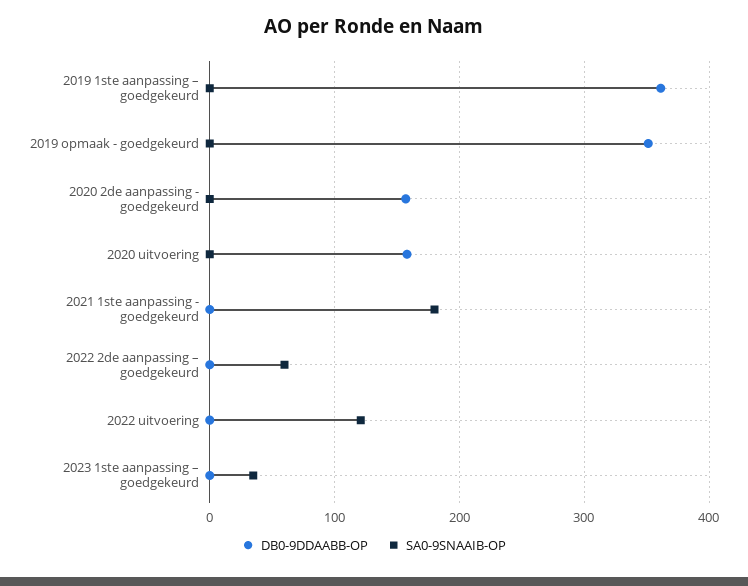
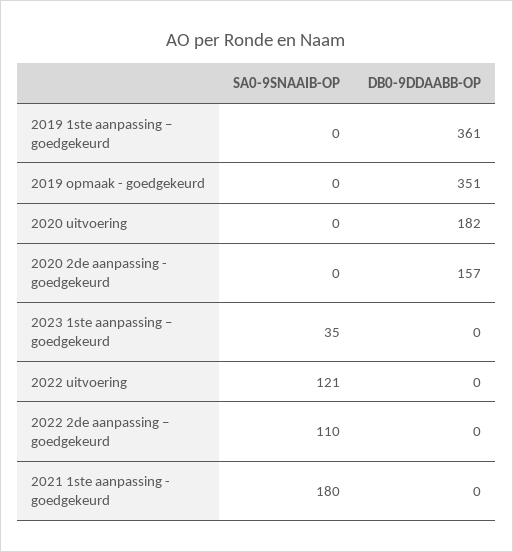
  {
    "DB0-9DDAABB-OP": {
      "2019 1ste aanpassing – goedgekeurd": 361,
      "2019 opmaak - goedgekeurd": 351,
      "2020 2de aanpassing - goedgekeurd": 157,
-     "2020 uitvoering": 160,
+     "2020 uitvoering": 182,
      "2021 1ste aanpassing - goedgekeurd": 0,
      "2022 2de aanpassing – goedgekeurd": 0,
      "2022 uitvoering": 0,
      "2023 1ste aanpassing – goedgekeurd": 0
    },
    "SA0-9SNAAIB-OP": {
      "2019 1ste aanpassing – goedgekeurd": 0,
      "2019 opmaak - goedgekeurd": 0,
      "2020 2de aanpassing - goedgekeurd": 0,
      "2020 uitvoering": 0,
      "2021 1ste aanpassing - goedgekeurd": 180,
-     "2022 2de aanpassing – goedgekeurd": 60,
+     "2022 2de aanpassing – goedgekeurd": 110,
      "2022 uitvoering": 121,
      "2023 1ste aanpassing – goedgekeurd": 35
    }
  }

